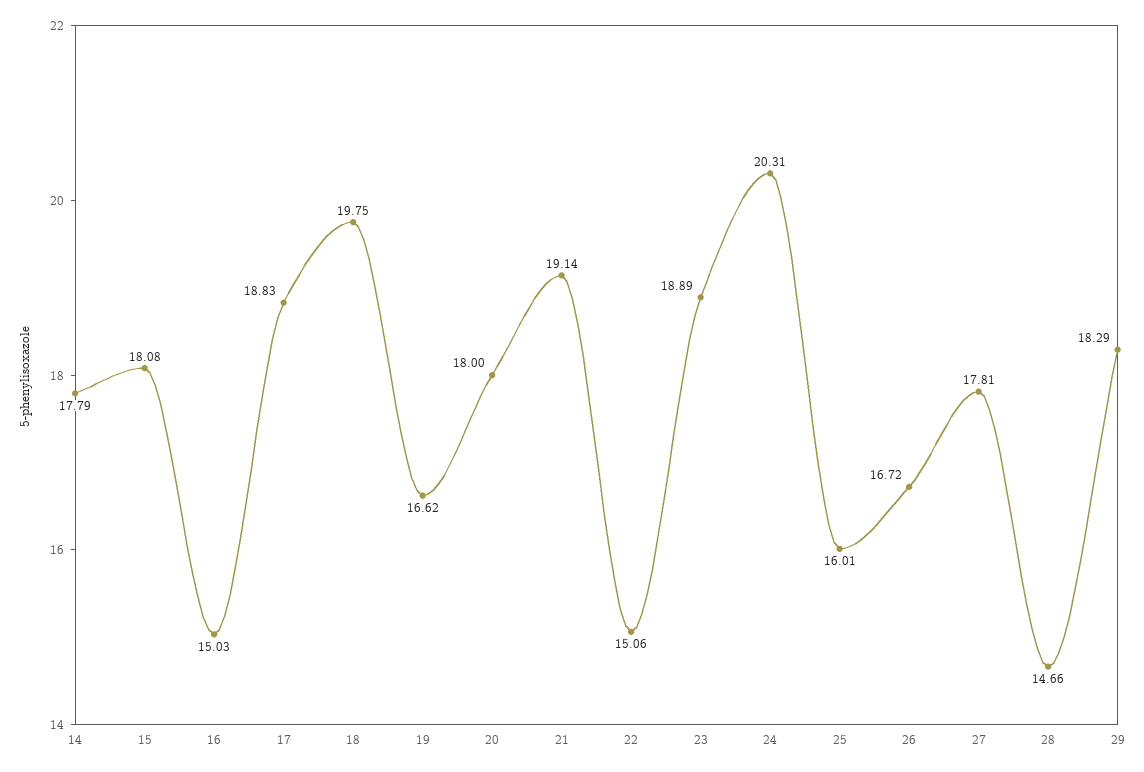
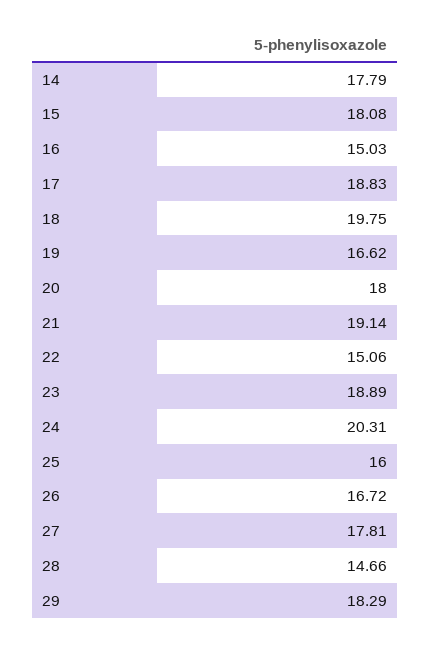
  {
    "14": 17.79,
    "15": 18.08,
    "16": 15.03,
    "17": 18.83,
    "18": 19.75,
    "19": 16.62,
    "20": 18,
    "21": 19.14,
    "22": 15.06,
    "23": 18.89,
    "24": 20.31,
-   "25": 16.01,
+   "25": 16,
    "26": 16.72,
    "27": 17.81,
    "28": 14.66,
    "29": 18.29
  }

